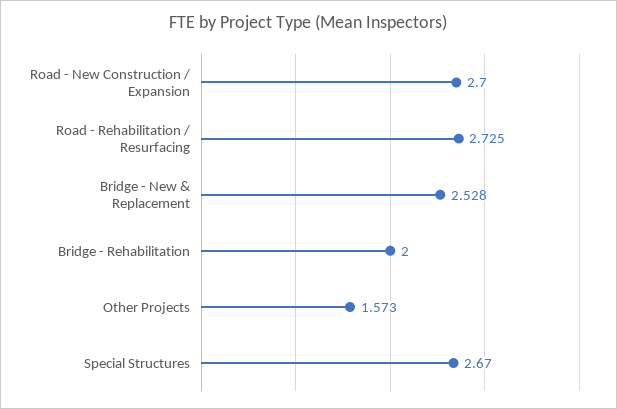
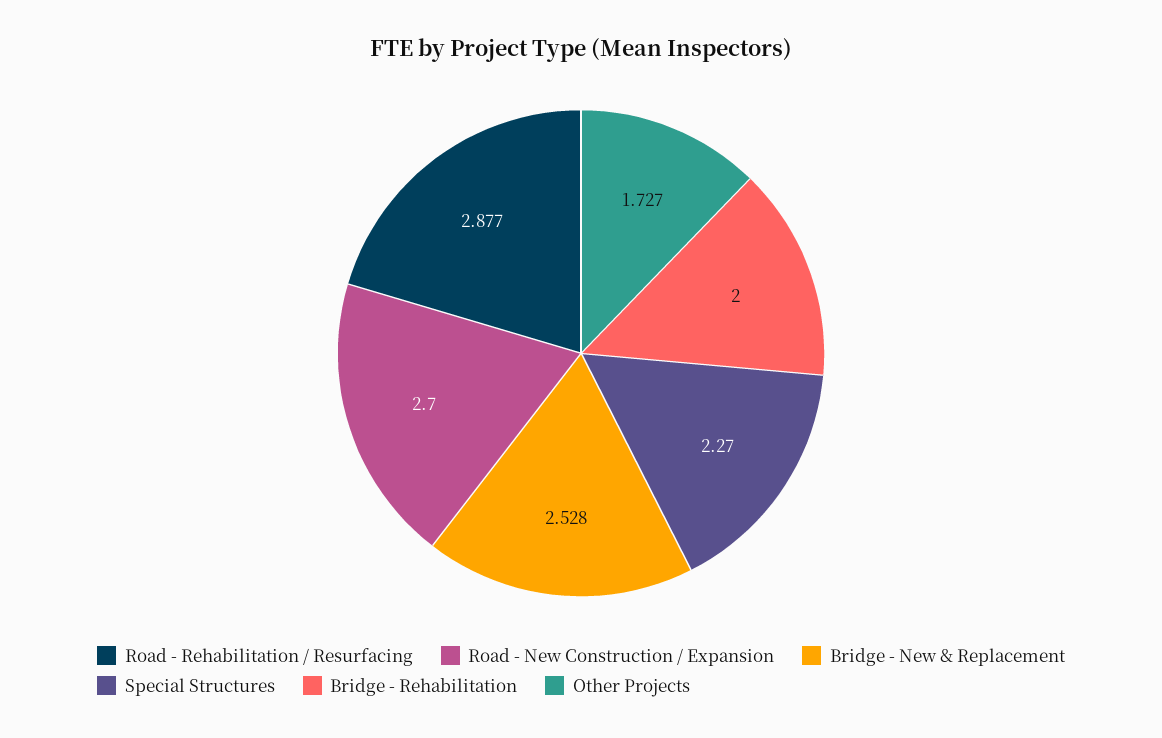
  {
    "Road - New Construction / Expansion": 2.7,
-   "Road - Rehabilitation / Resurfacing": 2.725,
+   "Road - Rehabilitation / Resurfacing": 2.877,
    "Bridge - New & Replacement": 2.528,
    "Bridge - Rehabilitation": 2,
-   "Other Projects": 1.573,
+   "Other Projects": 1.727,
-   "Special Structures": 2.67
+   "Special Structures": 2.27
  }

